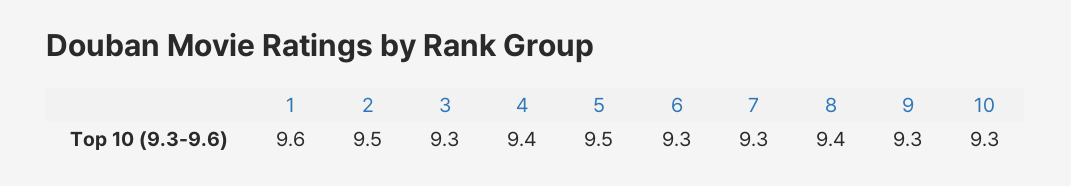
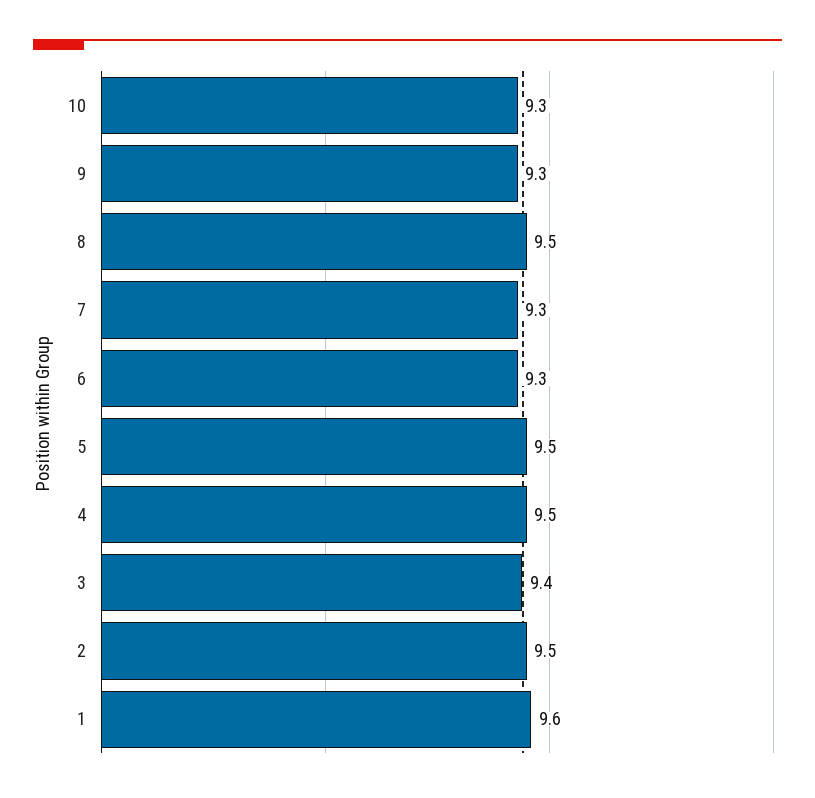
  {
    "1": 9.6,
    "2": 9.5,
-   "3": 9.3,
+   "3": 9.4,
-   "4": 9.4,
+   "4": 9.5,
    "5": 9.5,
    "6": 9.3,
    "7": 9.3,
-   "8": 9.4,
+   "8": 9.5,
    "9": 9.3,
    "10": 9.3
  }

